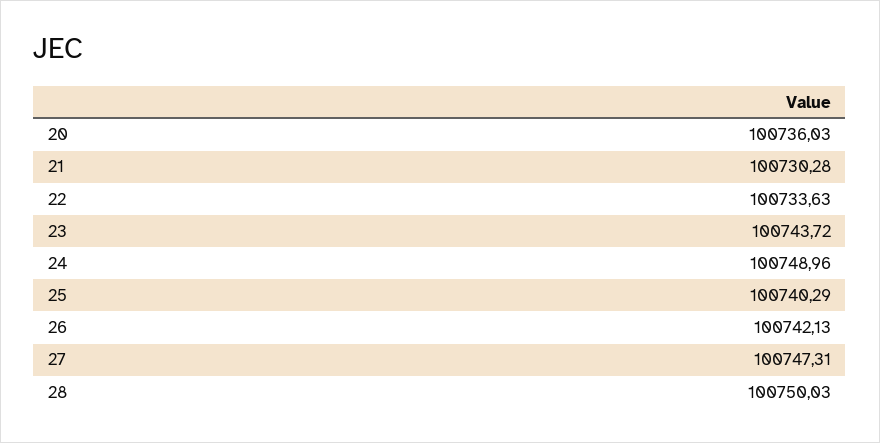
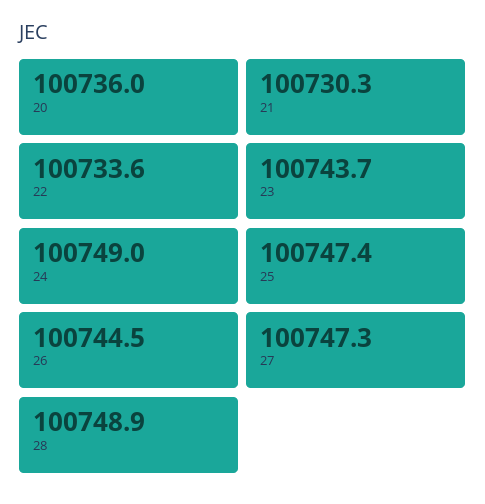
  {
    "20": 100736.03,
    "21": 100730.28,
    "22": 100733.63,
    "23": 100743.72,
    "24": 100748.96,
-   "25": 100740.29,
+   "25": 100747.4,
-   "26": 100742.13,
+   "26": 100744.5,
    "27": 100747.31,
-   "28": 100750.03
+   "28": 100748.9
  }

